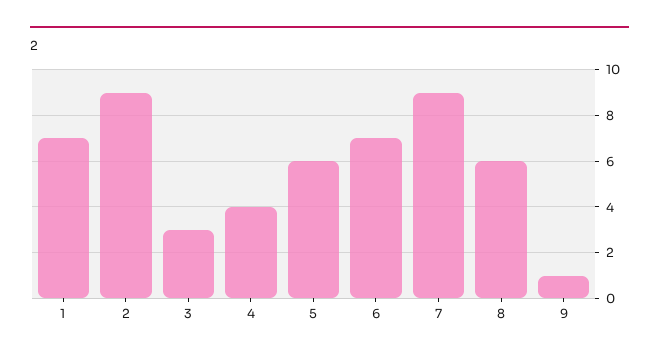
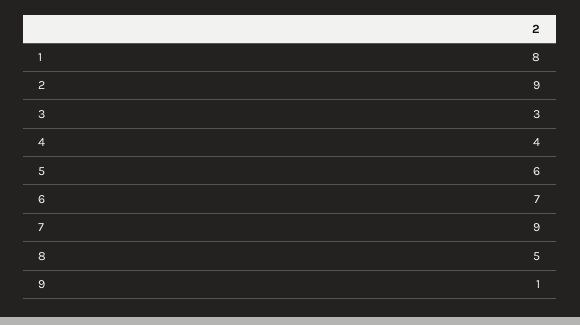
  {
-   "1": 7,
+   "1": 8,
    "2": 9,
    "3": 3,
    "4": 4,
    "5": 6,
    "6": 7,
    "7": 9,
-   "8": 6,
+   "8": 5,
    "9": 1
  }

